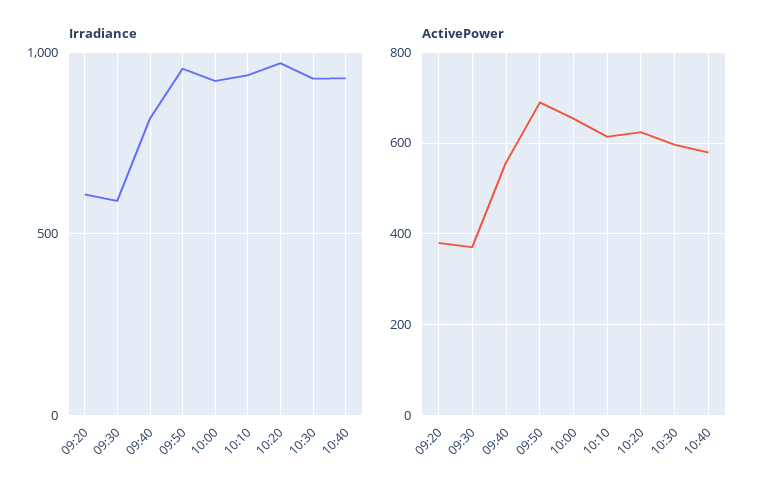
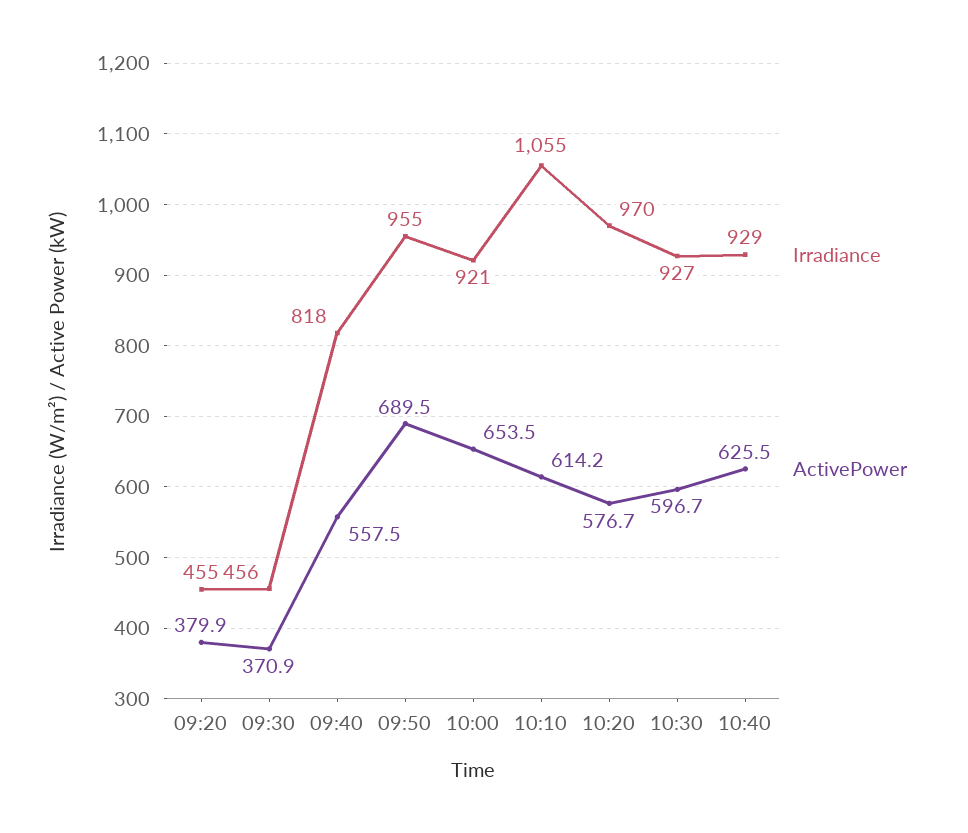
  {
    "Irradiance": {
-     "09:20": 600,
+     "09:20": 455,
-     "09:30": 600,
+     "09:30": 456,
      "09:40": 818,
      "09:50": 955,
      "10:00": 921,
-     "10:10": 950,
+     "10:10": 1055,
      "10:20": 970,
      "10:30": 927,
      "10:40": 929
    },
    "ActivePower": {
      "09:20": 379.9,
      "09:30": 370.9,
      "09:40": 557.5,
      "09:50": 689.5,
      "10:00": 653.5,
      "10:10": 614.2,
-     "10:20": 620,
+     "10:20": 576.7,
      "10:30": 596.7,
-     "10:40": 580
+     "10:40": 625.5
    }
  }

